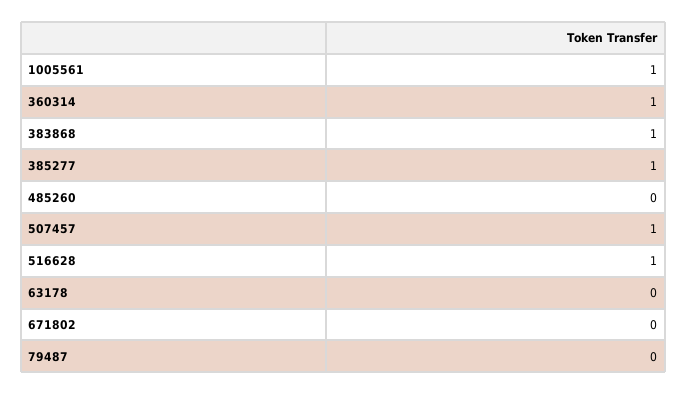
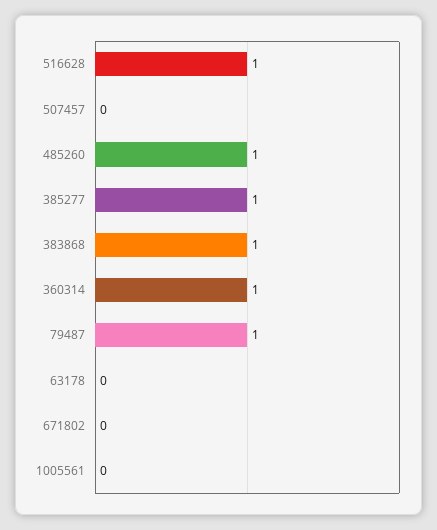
  {
-   "1005561": 1,
+   "1005561": 0,
    "360314": 1,
    "383868": 1,
    "385277": 1,
-   "485260": 0,
+   "485260": 1,
-   "507457": 1,
+   "507457": 0,
    "516628": 1,
    "63178": 0,
    "671802": 0,
-   "79487": 0
+   "79487": 1
  }

